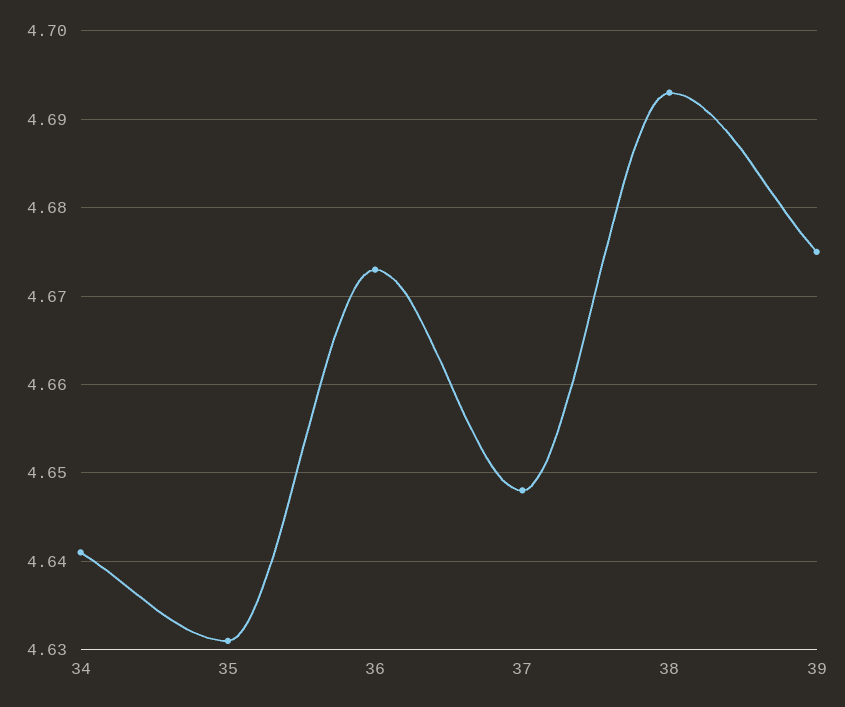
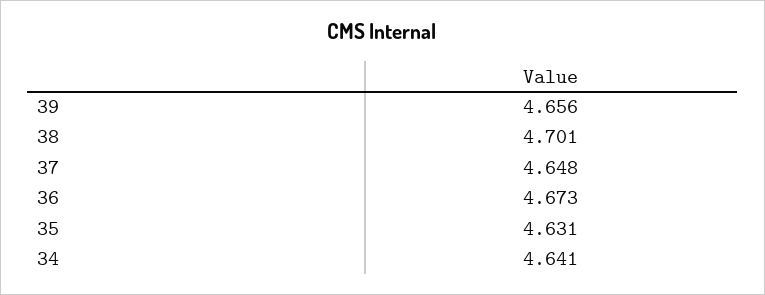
  {
    "34": 4.641,
    "35": 4.631,
    "36": 4.673,
    "37": 4.648,
-   "38": 4.693,
+   "38": 4.701,
-   "39": 4.675
+   "39": 4.656
  }

